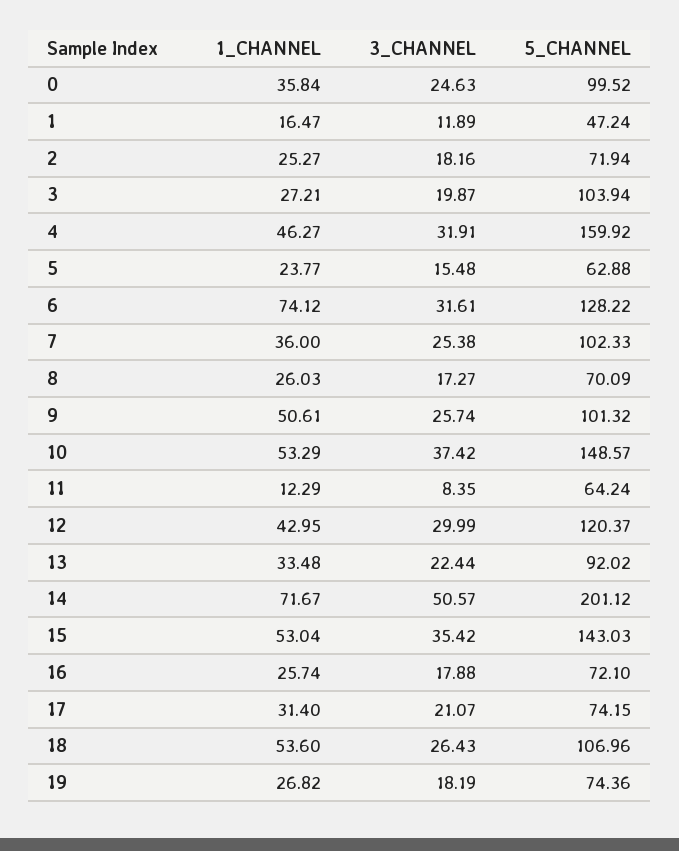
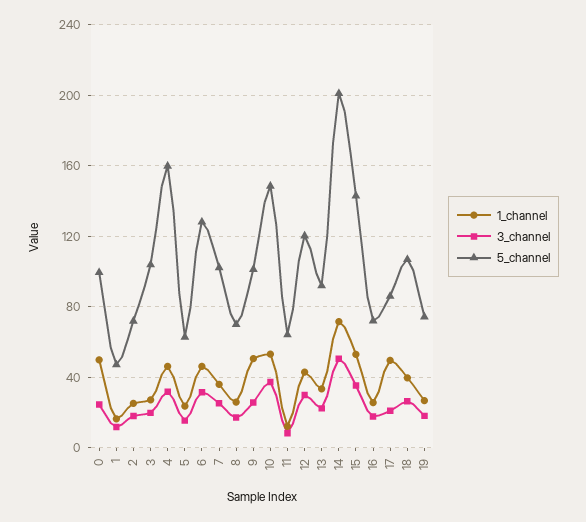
  {
    "1_CHANNEL": {
-     "0": 35.84,
+     "0": 50,
      "1": 16.47,
      "2": 25.27,
      "3": 27.21,
      "4": 46.27,
      "5": 23.77,
-     "6": 74.12,
+     "6": 45,
      "7": 36,
      "8": 26.03,
      "9": 50.61,
      "10": 53.29,
      "11": 12.29,
      "12": 42.95,
      "13": 33.48,
      "14": 71.67,
      "15": 53.04,
      "16": 25.74,
-     "17": 31.4,
+     "17": 50,
-     "18": 53.6,
+     "18": 40,
      "19": 26.82
    },
    "3_CHANNEL": {
      "0": 24.63,
      "1": 11.89,
      "2": 18.16,
      "3": 19.87,
      "4": 31.91,
      "5": 15.48,
      "6": 31.61,
      "7": 25.38,
      "8": 17.27,
      "9": 25.74,
      "10": 37.42,
      "11": 8.35,
      "12": 29.99,
      "13": 22.44,
      "14": 50.57,
      "15": 35.42,
      "16": 17.88,
      "17": 21.07,
      "18": 26.43,
      "19": 18.19
    },
    "5_CHANNEL": {
      "0": 99.52,
      "1": 47.24,
      "2": 71.94,
      "3": 103.94,
      "4": 159.92,
      "5": 62.88,
      "6": 128.22,
      "7": 102.33,
      "8": 70.09,
      "9": 101.32,
      "10": 148.57,
      "11": 64.24,
      "12": 120.37,
      "13": 92.02,
      "14": 201.12,
      "15": 143.03,
      "16": 72.1,
-     "17": 74.15,
+     "17": 85,
      "18": 106.96,
      "19": 74.36
    }
  }

